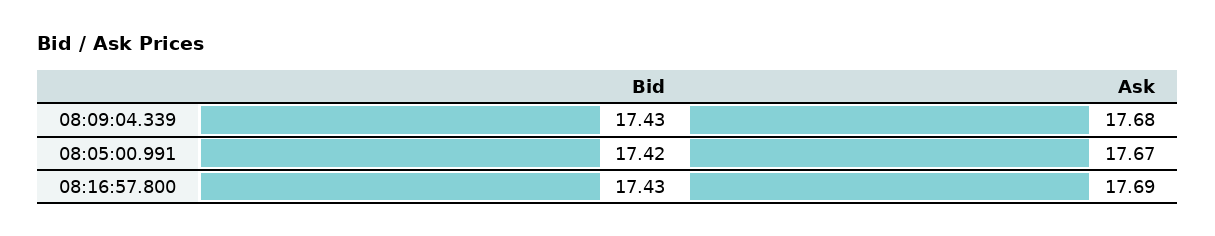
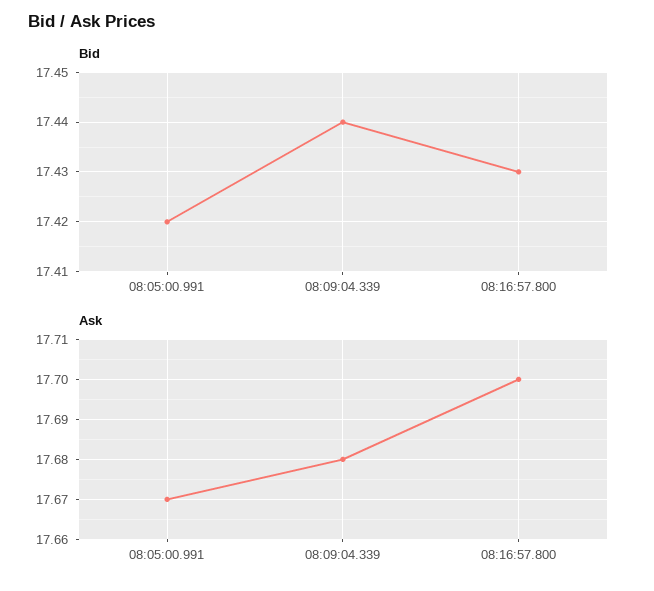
  {
    "Bid": {
-     "08:09:04.339": 17.43,
+     "08:09:04.339": 17.44,
      "08:05:00.991": 17.42,
      "08:16:57.800": 17.43
    },
    "Ask": {
      "08:09:04.339": 17.68,
      "08:05:00.991": 17.67,
-     "08:16:57.800": 17.69
+     "08:16:57.800": 17.7
    }
  }

